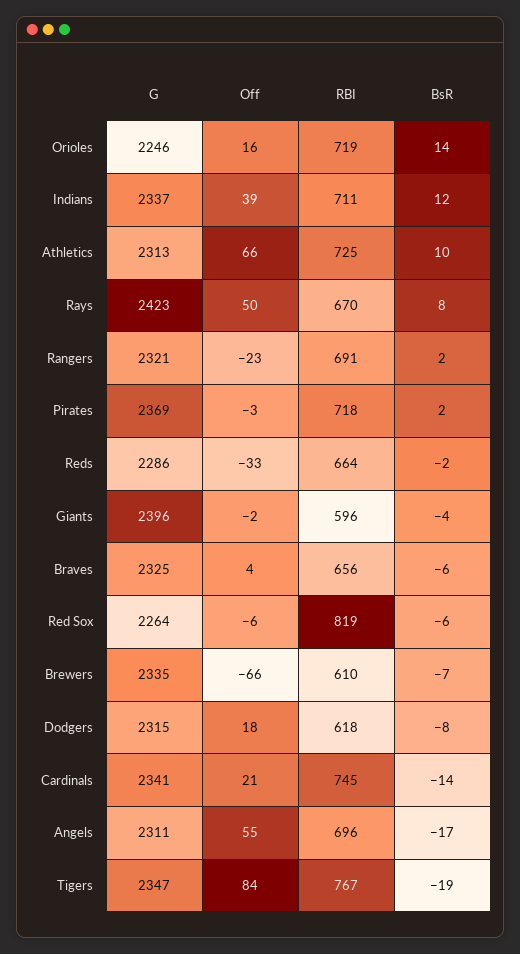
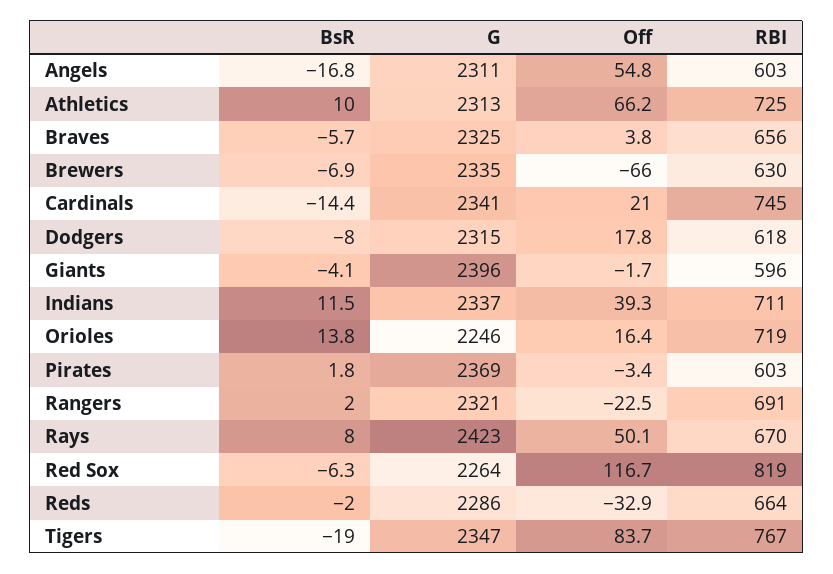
  {
    "G": {
      "Orioles": 2246,
      "Indians": 2337,
      "Athletics": 2313,
      "Rays": 2423,
      "Rangers": 2321,
      "Pirates": 2369,
      "Reds": 2286,
      "Giants": 2396,
      "Braves": 2325,
      "Red Sox": 2264,
      "Brewers": 2335,
      "Dodgers": 2315,
      "Cardinals": 2341,
      "Angels": 2311,
      "Tigers": 2347
    },
    "Off": {
      "Orioles": 16.4,
      "Indians": 39.3,
      "Athletics": 66.2,
      "Rays": 50.1,
      "Rangers": -22.5,
      "Pirates": -3.4,
      "Reds": -32.9,
      "Giants": -1.7,
      "Braves": 3.8,
-     "Red Sox": -6,
+     "Red Sox": 116.7,
      "Brewers": -66,
      "Dodgers": 17.8,
      "Cardinals": 21,
      "Angels": 54.8,
      "Tigers": 83.7
    },
    "RBI": {
      "Orioles": 719,
      "Indians": 711,
      "Athletics": 725,
      "Rays": 670,
      "Rangers": 691,
-     "Pirates": 718,
+     "Pirates": 603,
      "Reds": 664,
      "Giants": 596,
      "Braves": 656,
      "Red Sox": 819,
-     "Brewers": 610,
+     "Brewers": 630,
      "Dodgers": 618,
      "Cardinals": 745,
-     "Angels": 696,
+     "Angels": 603,
      "Tigers": 767
    },
    "BsR": {
      "Orioles": 13.8,
      "Indians": 11.5,
      "Athletics": 10,
      "Rays": 8,
      "Rangers": 2,
      "Pirates": 1.8,
      "Reds": -2,
      "Giants": -4.1,
      "Braves": -5.7,
      "Red Sox": -6.3,
      "Brewers": -6.9,
      "Dodgers": -8,
      "Cardinals": -14.4,
      "Angels": -16.8,
      "Tigers": -19
    }
  }

